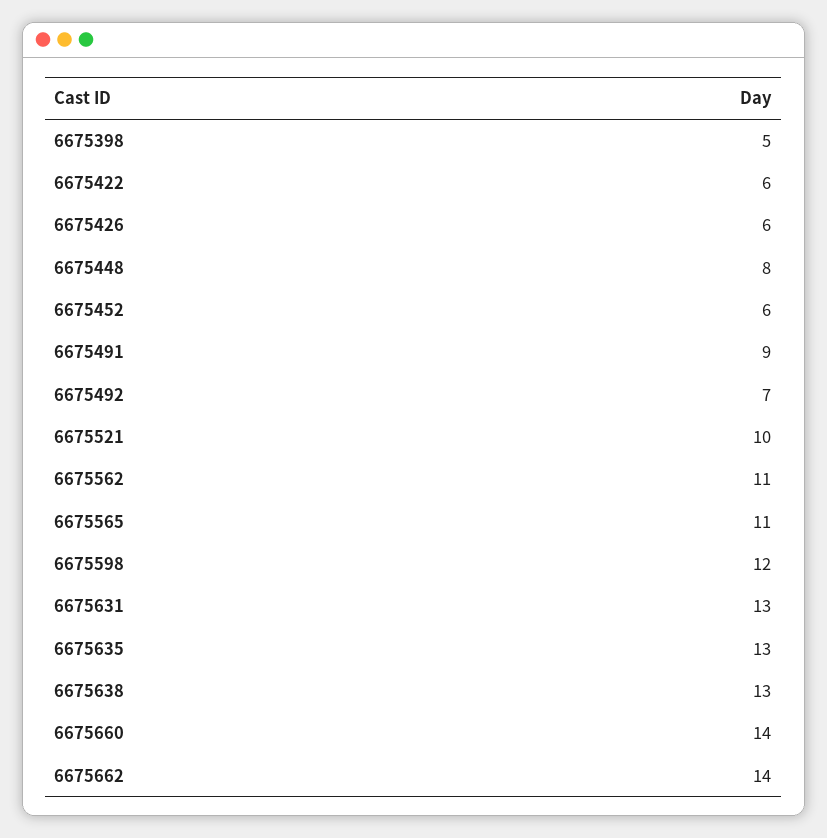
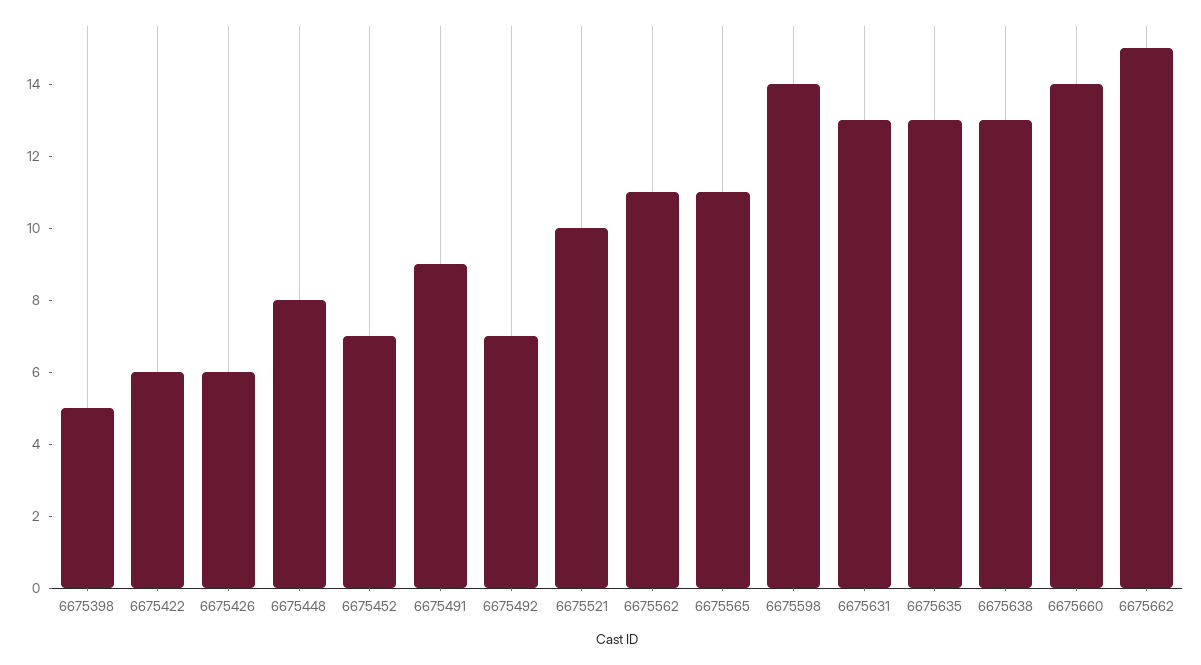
  {
    "6675398": 5,
    "6675422": 6,
    "6675426": 6,
    "6675448": 8,
-   "6675452": 6,
+   "6675452": 7,
    "6675491": 9,
    "6675492": 7,
    "6675521": 10,
    "6675562": 11,
    "6675565": 11,
-   "6675598": 12,
+   "6675598": 14,
    "6675631": 13,
    "6675635": 13,
    "6675638": 13,
    "6675660": 14,
-   "6675662": 14
+   "6675662": 15
  }

